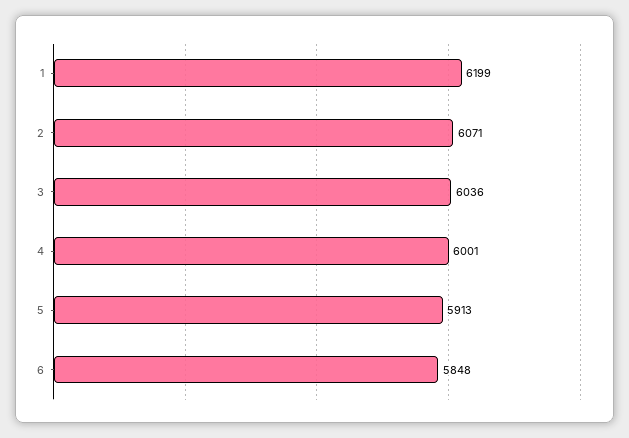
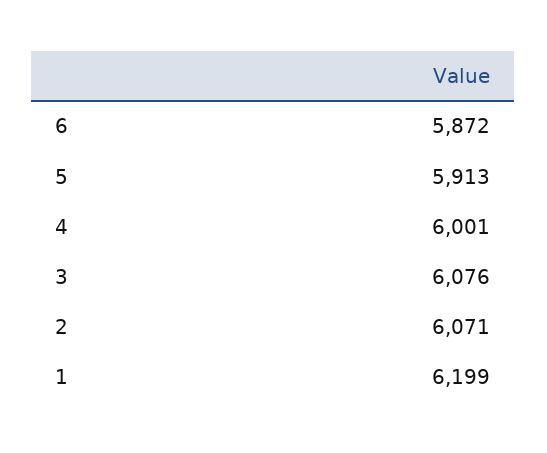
  {
    "1": 6199,
    "2": 6071,
-   "3": 6036,
+   "3": 6076,
    "4": 6001,
    "5": 5913,
-   "6": 5848
+   "6": 5872
  }

